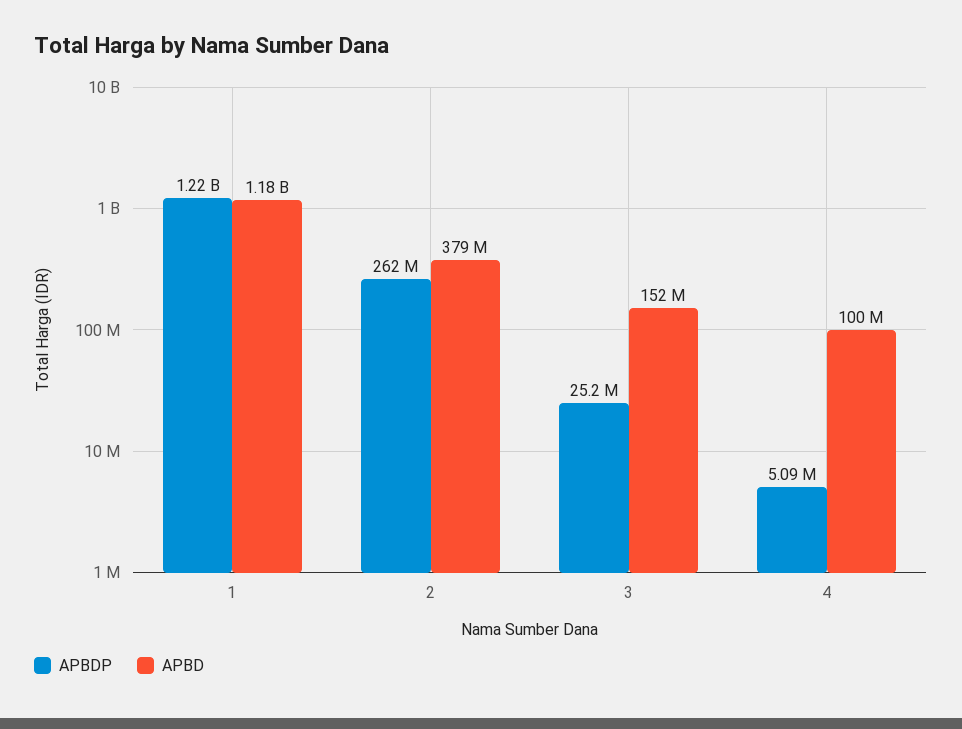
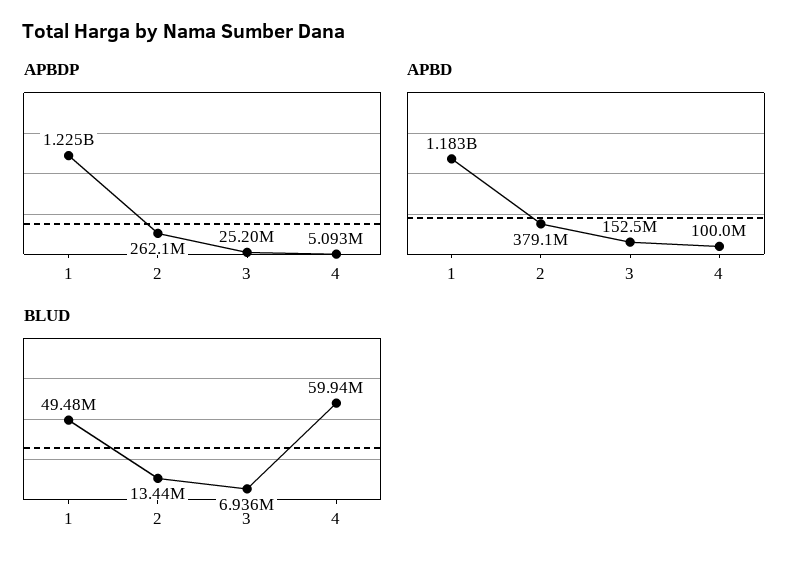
  {
    "APBDP": {
      "1": 1225000000,
      "2": 262100000,
      "3": 25200000,
      "4": 5093000
    },
    "APBD": {
      "1": 1183000000,
      "2": 379100000,
      "3": 152500000,
      "4": 100000000
-   }
+   },
+   "BLUD": {
+     "1": 49480000,
+     "2": 13440000,
+     "3": 6936000,
+     "4": 59940000
+   }
  }

